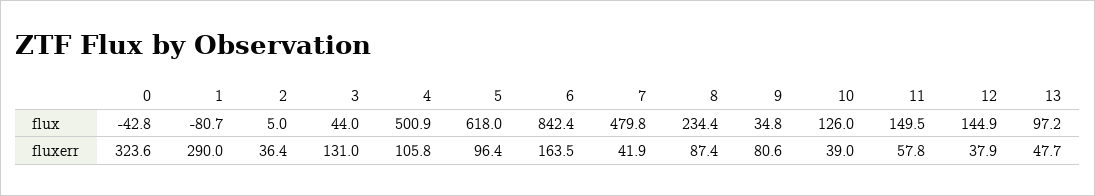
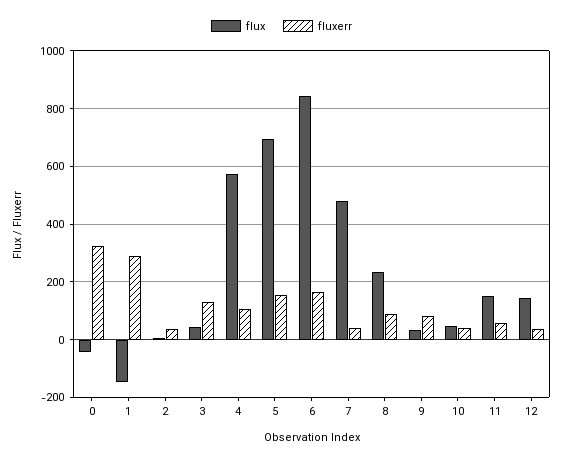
  {
    "flux": {
      "0": -42.8,
-     "1": -80.7,
+     "1": -150,
      "2": 5,
      "3": 44,
-     "4": 500.9,
+     "4": 575,
-     "5": 618,
+     "5": 700,
      "6": 842.4,
      "7": 479.8,
      "8": 234.4,
      "9": 34.8,
-     "10": 126,
+     "10": 50,
      "11": 149.5,
-     "12": 144.9,
+     "12": 144.9
-     "13": 97.2
    },
    "fluxerr": {
      "0": 323.6,
      "1": 290,
      "2": 36.4,
      "3": 131,
      "4": 105.8,
-     "5": 96.4,
+     "5": 150,
      "6": 163.5,
      "7": 41.9,
      "8": 87.4,
      "9": 80.6,
      "10": 39,
      "11": 57.8,
-     "12": 37.9,
+     "12": 37.9
-     "13": 47.7
    }
  }

